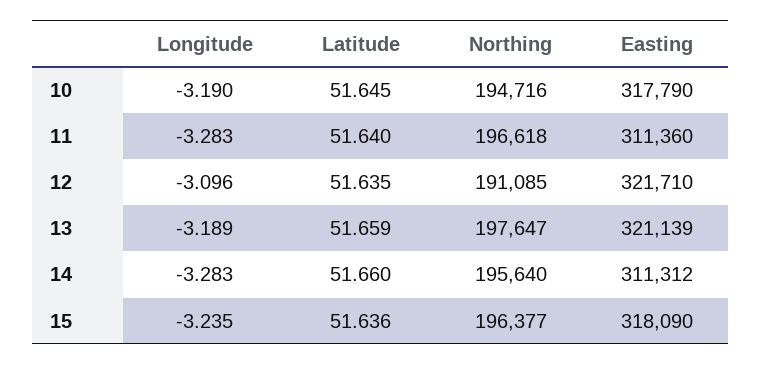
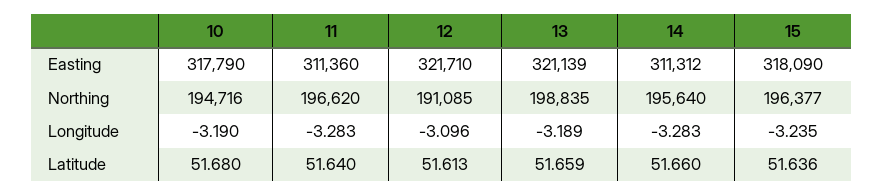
  {
    "Longitude": {
      "10": -3.19,
      "11": -3.283,
      "12": -3.096,
      "13": -3.189,
      "14": -3.283,
      "15": -3.235
    },
    "Latitude": {
-     "10": 51.645,
+     "10": 51.68,
      "11": 51.64,
-     "12": 51.635,
+     "12": 51.613,
      "13": 51.659,
      "14": 51.66,
      "15": 51.636
    },
    "Northing": {
      "10": 194716,
-     "11": 196618,
+     "11": 196620,
      "12": 191085,
-     "13": 197647,
+     "13": 198835,
      "14": 195640,
      "15": 196377
    },
    "Easting": {
      "10": 317790,
      "11": 311360,
      "12": 321710,
      "13": 321139,
      "14": 311312,
      "15": 318090
    }
  }

